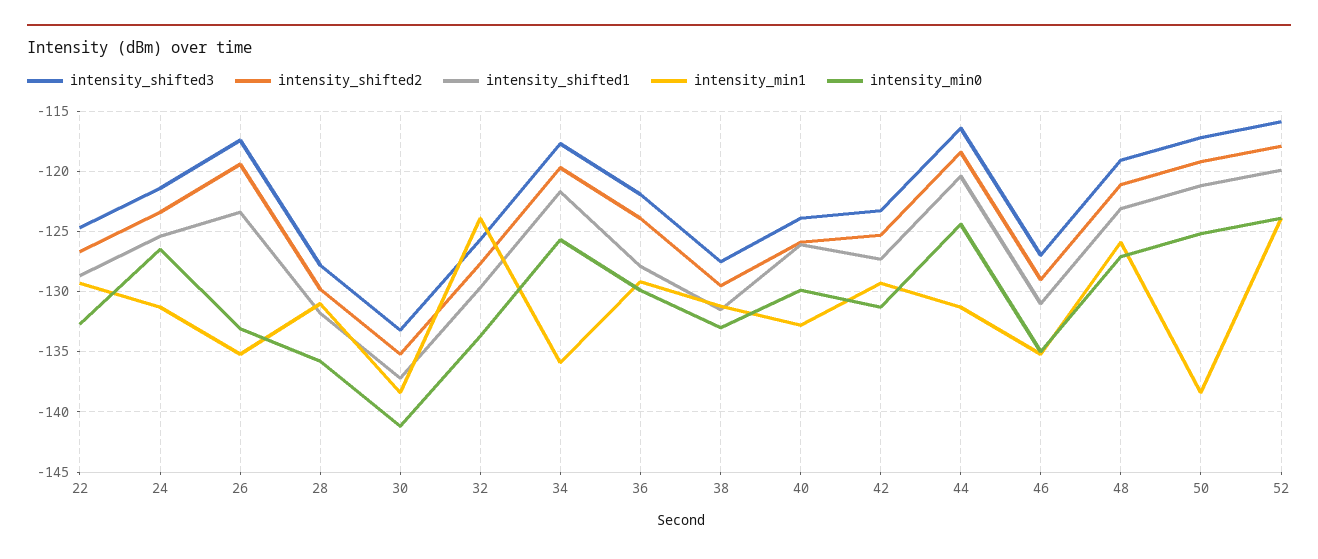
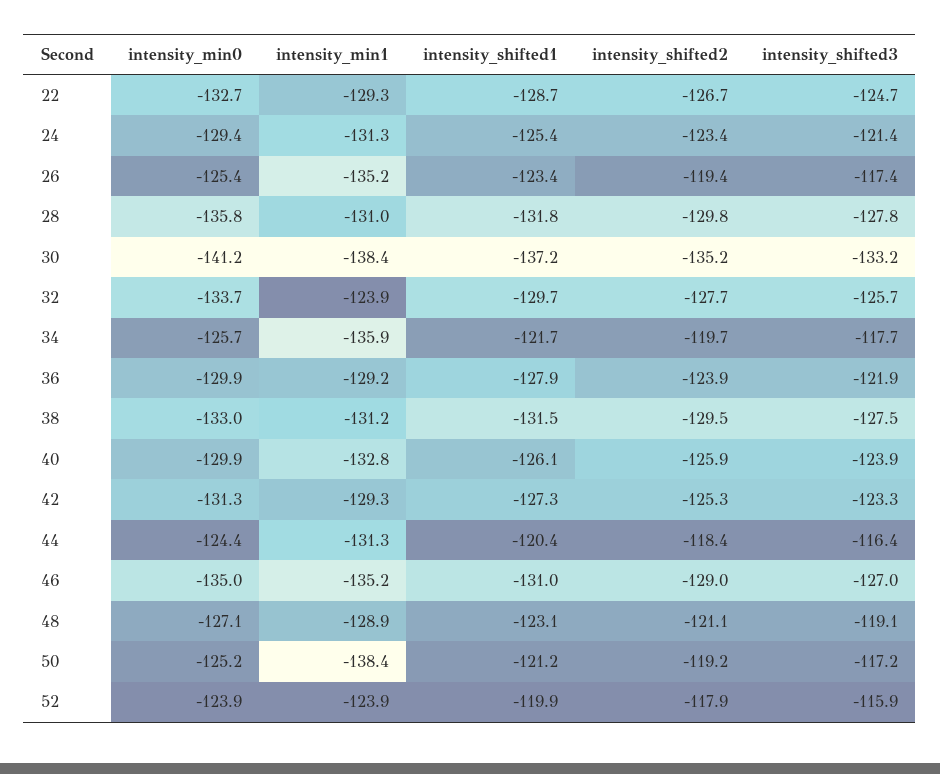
  {
    "intensity_shifted3": {
      "22": -124.7,
      "24": -121.4,
      "26": -117.4,
      "28": -127.8,
      "30": -133.2,
      "32": -125.7,
      "34": -117.7,
      "36": -121.9,
      "38": -127.5,
      "40": -123.9,
      "42": -123.3,
      "44": -116.4,
      "46": -127,
      "48": -119.1,
      "50": -117.2,
      "52": -115.9
    },
    "intensity_shifted2": {
      "22": -126.7,
      "24": -123.4,
      "26": -119.4,
      "28": -129.8,
      "30": -135.2,
      "32": -127.7,
      "34": -119.7,
      "36": -123.9,
      "38": -129.5,
      "40": -125.9,
      "42": -125.3,
      "44": -118.4,
      "46": -129,
      "48": -121.1,
      "50": -119.2,
      "52": -117.9
    },
    "intensity_shifted1": {
      "22": -128.7,
      "24": -125.4,
      "26": -123.4,
      "28": -131.8,
      "30": -137.2,
      "32": -129.7,
      "34": -121.7,
      "36": -127.9,
      "38": -131.5,
      "40": -126.1,
      "42": -127.3,
      "44": -120.4,
      "46": -131,
      "48": -123.1,
      "50": -121.2,
      "52": -119.9
    },
    "intensity_min1": {
      "22": -129.3,
      "24": -131.3,
      "26": -135.2,
      "28": -131,
      "30": -138.4,
      "32": -123.9,
      "34": -135.9,
      "36": -129.2,
      "38": -131.2,
      "40": -132.8,
      "42": -129.3,
      "44": -131.3,
      "46": -135.2,
-     "48": -126,
+     "48": -128.9,
      "50": -138.4,
      "52": -123.9
    },
    "intensity_min0": {
      "22": -132.7,
-     "24": -126.5,
+     "24": -129.4,
-     "26": -133,
+     "26": -125.4,
      "28": -135.8,
      "30": -141.2,
      "32": -133.7,
      "34": -125.7,
      "36": -129.9,
      "38": -133,
      "40": -129.9,
      "42": -131.3,
      "44": -124.4,
      "46": -135,
      "48": -127.1,
      "50": -125.2,
      "52": -123.9
    }
  }

